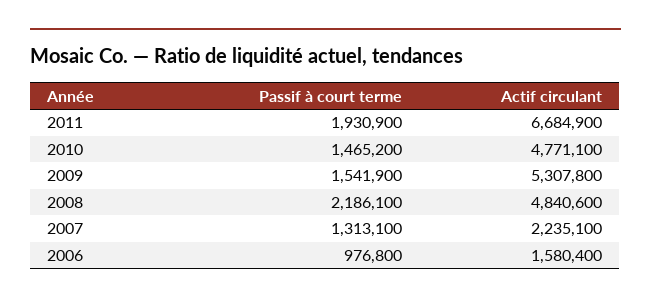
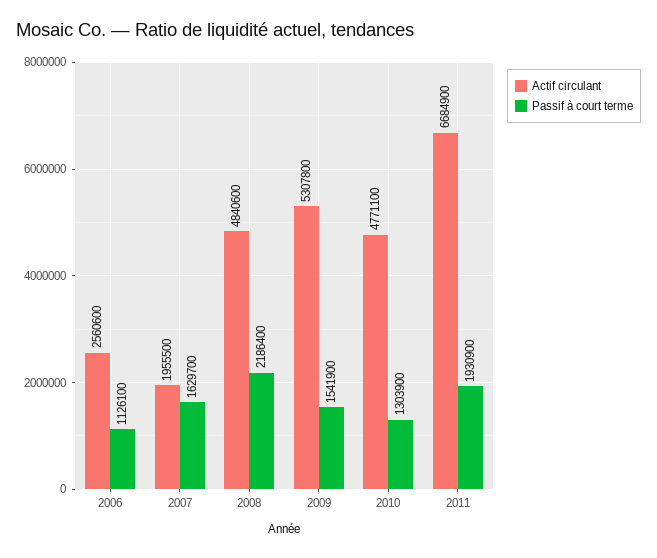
  {
    "Passif à court terme": {
      "2011": 1930900,
-     "2010": 1465200,
+     "2010": 1303900,
      "2009": 1541900,
-     "2008": 2186100,
+     "2008": 2186400,
-     "2007": 1313100,
+     "2007": 1629700,
-     "2006": 976800
+     "2006": 1126100
    },
    "Actif circulant": {
      "2011": 6684900,
      "2010": 4771100,
      "2009": 5307800,
      "2008": 4840600,
-     "2007": 2235100,
+     "2007": 1955500,
-     "2006": 1580400
+     "2006": 2560600
    }
  }

